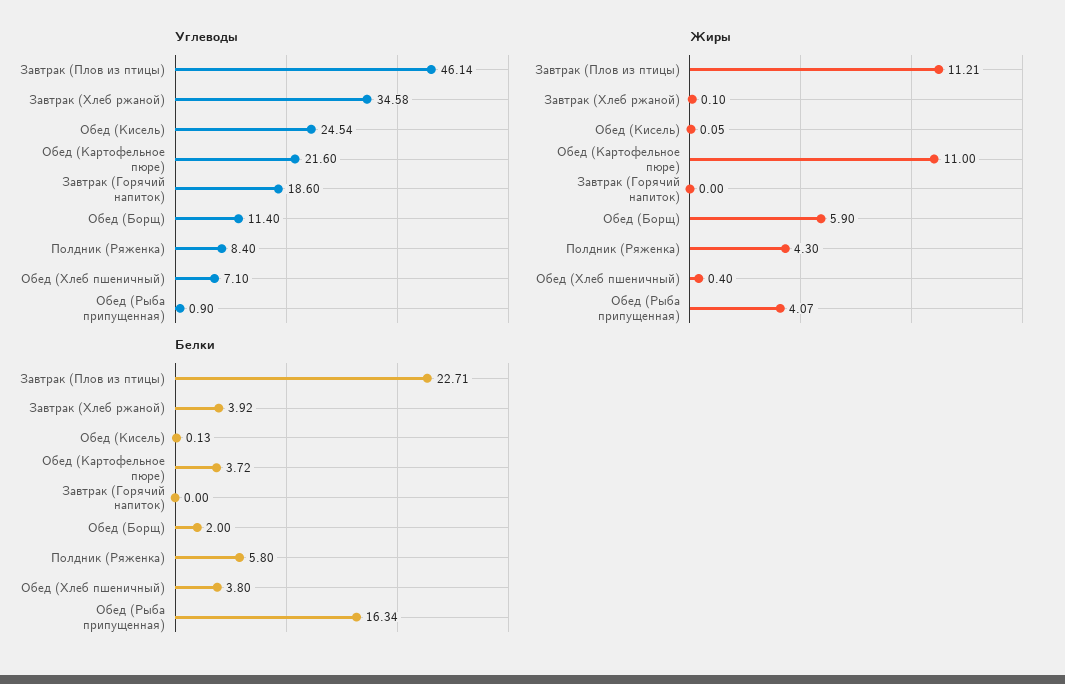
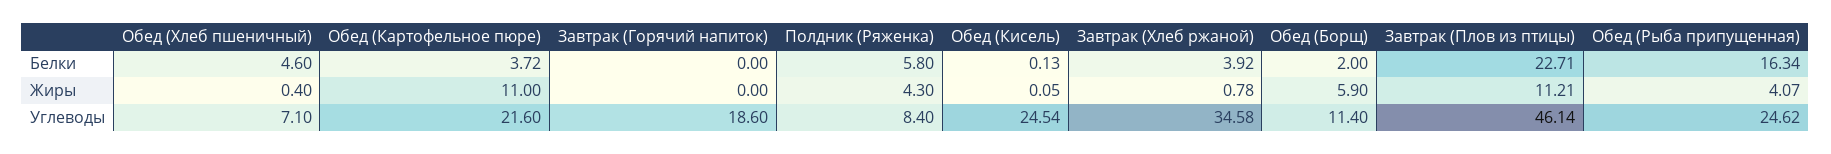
  {
    "Углеводы": {
      "Завтрак (Плов из птицы)": 46.14,
      "Завтрак (Хлеб ржаной)": 34.58,
      "Обед (Кисель)": 24.54,
      "Обед (Картофельное пюре)": 21.6,
      "Завтрак (Горячий напиток)": 18.6,
      "Обед (Борщ)": 11.4,
      "Полдник (Ряженка)": 8.4,
      "Обед (Хлеб пшеничный)": 7.1,
-     "Обед (Рыба припущенная)": 0.9
+     "Обед (Рыба припущенная)": 24.62
    },
    "Жиры": {
      "Завтрак (Плов из птицы)": 11.21,
-     "Завтрак (Хлеб ржаной)": 0.1,
+     "Завтрак (Хлеб ржаной)": 0.78,
      "Обед (Кисель)": 0.05,
      "Обед (Картофельное пюре)": 11,
      "Завтрак (Горячий напиток)": 0,
      "Обед (Борщ)": 5.9,
      "Полдник (Ряженка)": 4.3,
      "Обед (Хлеб пшеничный)": 0.4,
      "Обед (Рыба припущенная)": 4.07
    },
    "Белки": {
      "Завтрак (Плов из птицы)": 22.71,
      "Завтрак (Хлеб ржаной)": 3.92,
      "Обед (Кисель)": 0.13,
      "Обед (Картофельное пюре)": 3.72,
      "Завтрак (Горячий напиток)": 0,
      "Обед (Борщ)": 2,
      "Полдник (Ряженка)": 5.8,
-     "Обед (Хлеб пшеничный)": 3.8,
+     "Обед (Хлеб пшеничный)": 4.6,
      "Обед (Рыба припущенная)": 16.34
    }
  }

